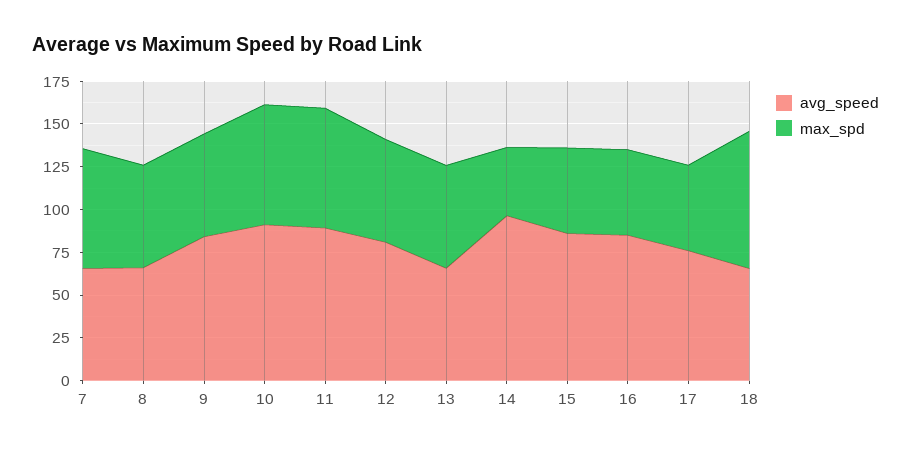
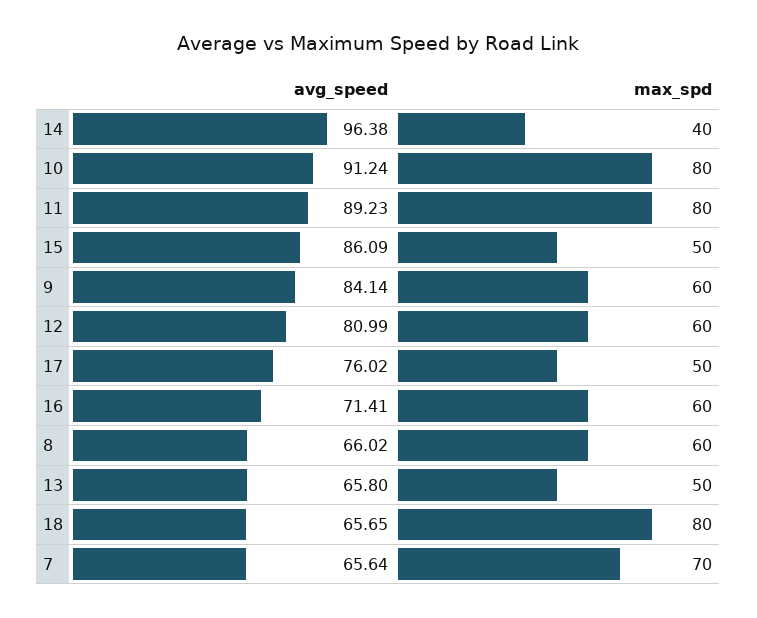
  {
    "avg_speed": {
      "7": 65.64,
      "8": 66.02,
      "9": 84.14,
      "10": 91.24,
      "11": 89.23,
      "12": 80.99,
      "13": 65.8,
      "14": 96.38,
      "15": 86.09,
-     "16": 85,
+     "16": 71.41,
      "17": 76.02,
      "18": 65.65
    },
    "max_spd": {
      "7": 70,
      "8": 60,
      "9": 60,
-     "10": 70,
+     "10": 80,
-     "11": 70,
+     "11": 80,
      "12": 60,
-     "13": 60,
+     "13": 50,
      "14": 40,
      "15": 50,
-     "16": 50,
+     "16": 60,
      "17": 50,
      "18": 80
    }
  }

